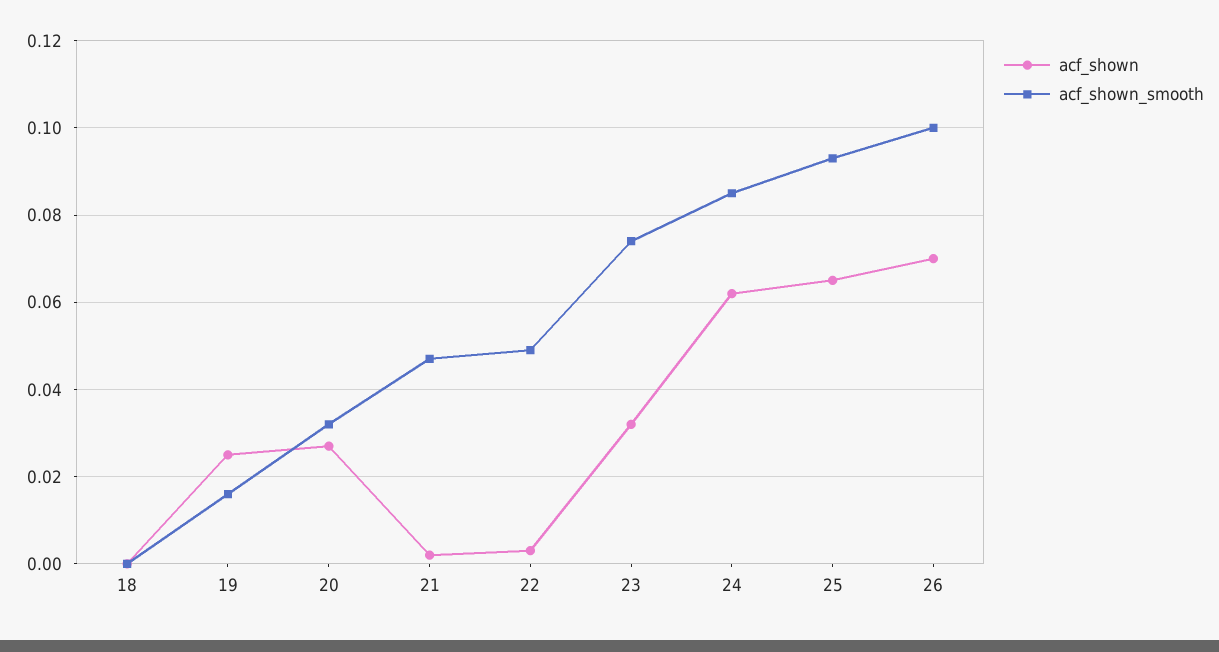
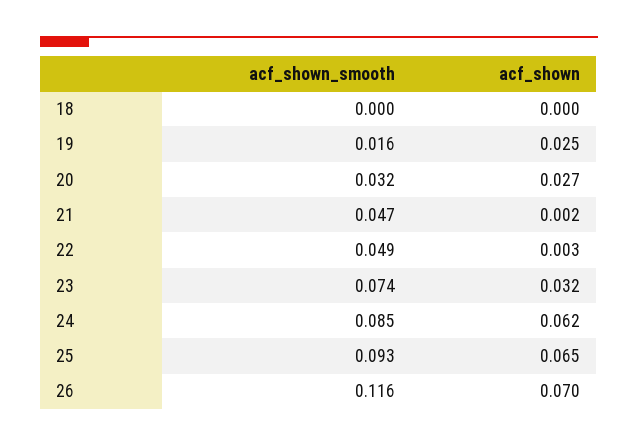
  {
    "acf_shown": {
      "18": 0,
      "19": 0.025,
      "20": 0.027,
      "21": 0.002,
      "22": 0.003,
      "23": 0.032,
      "24": 0.062,
      "25": 0.065,
      "26": 0.07
    },
    "acf_shown_smooth": {
      "18": 0,
      "19": 0.016,
      "20": 0.032,
      "21": 0.047,
      "22": 0.049,
      "23": 0.074,
      "24": 0.085,
      "25": 0.093,
-     "26": 0.1
+     "26": 0.116
    }
  }

